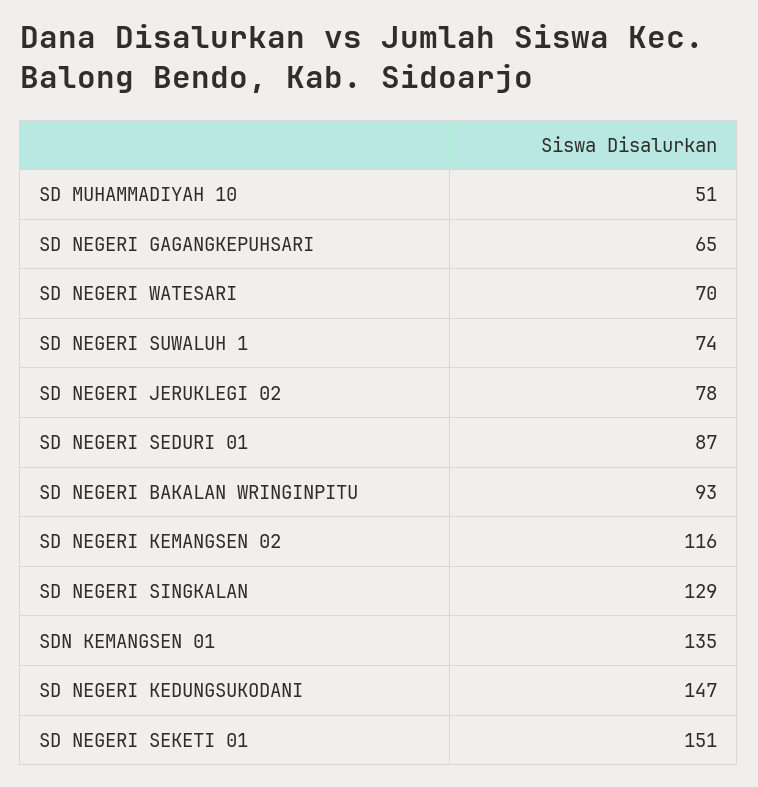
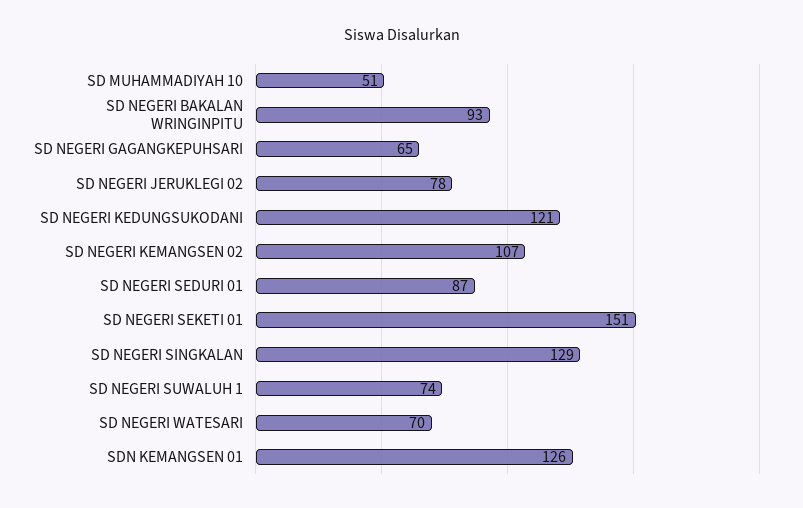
  {
    "SD MUHAMMADIYAH 10": 51,
    "SD NEGERI GAGANGKEPUHSARI": 65,
    "SD NEGERI WATESARI": 70,
    "SD NEGERI SUWALUH 1": 74,
    "SD NEGERI JERUKLEGI 02": 78,
    "SD NEGERI SEDURI 01": 87,
    "SD NEGERI BAKALAN WRINGINPITU": 93,
-   "SD NEGERI KEMANGSEN 02": 116,
+   "SD NEGERI KEMANGSEN 02": 107,
    "SD NEGERI SINGKALAN": 129,
-   "SDN KEMANGSEN 01": 135,
+   "SDN KEMANGSEN 01": 126,
-   "SD NEGERI KEDUNGSUKODANI": 147,
+   "SD NEGERI KEDUNGSUKODANI": 121,
    "SD NEGERI SEKETI 01": 151
  }

